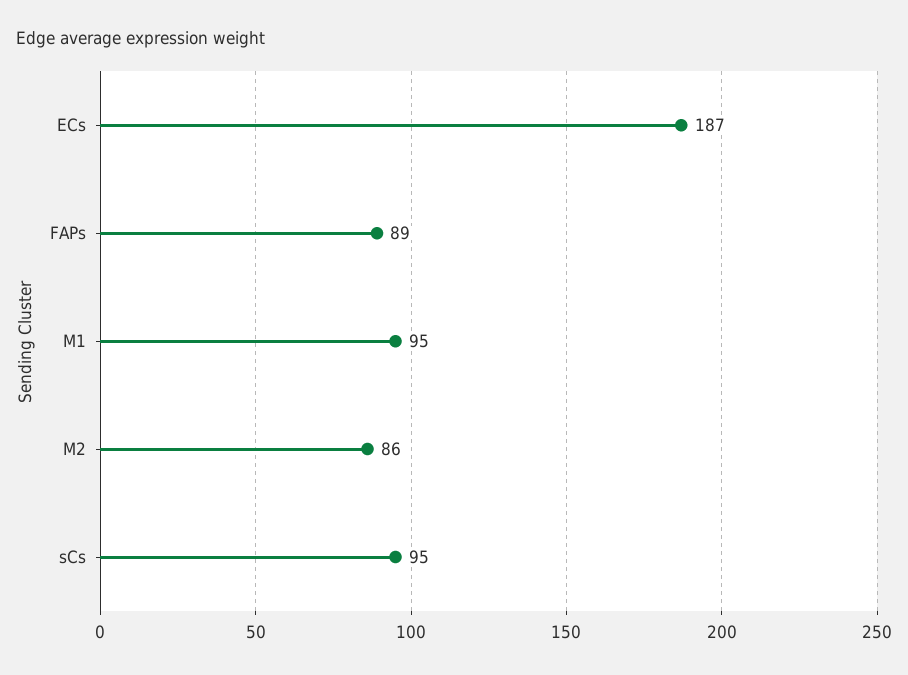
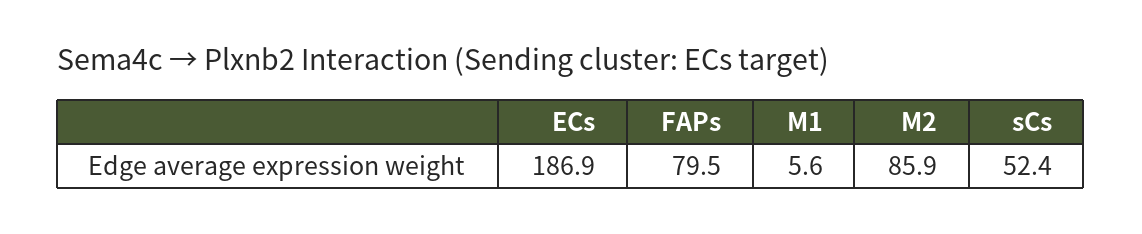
  {
    "ECs": 186.9,
-   "FAPs": 89,
+   "FAPs": 79.5,
-   "M1": 95,
+   "M1": 5.6,
    "M2": 85.9,
-   "sCs": 95
+   "sCs": 52.4
  }

